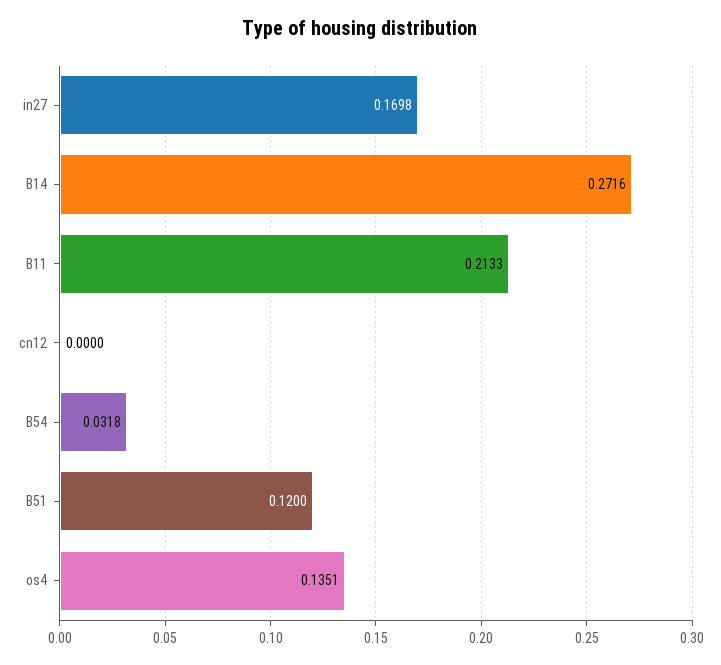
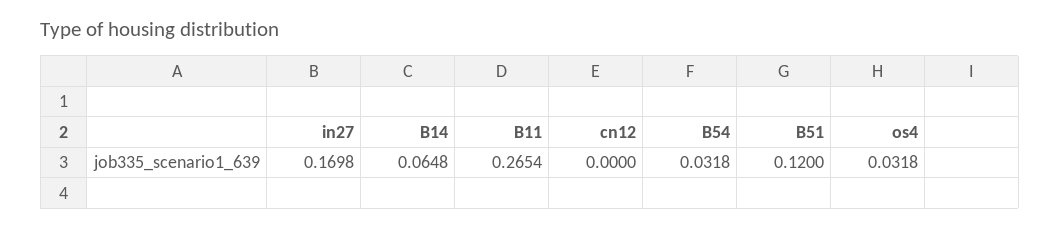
  {
    "in27": 0.1698,
-   "B14": 0.2716,
+   "B14": 0.0648,
-   "B11": 0.2133,
+   "B11": 0.2654,
    "cn12": 0,
    "B54": 0.0318,
    "B51": 0.12,
-   "os4": 0.1351
+   "os4": 0.0318
  }

